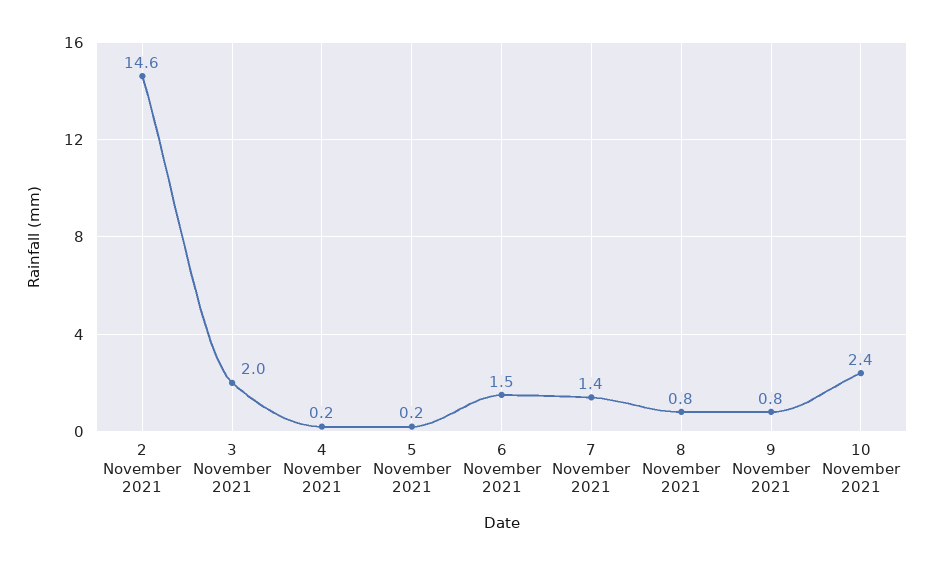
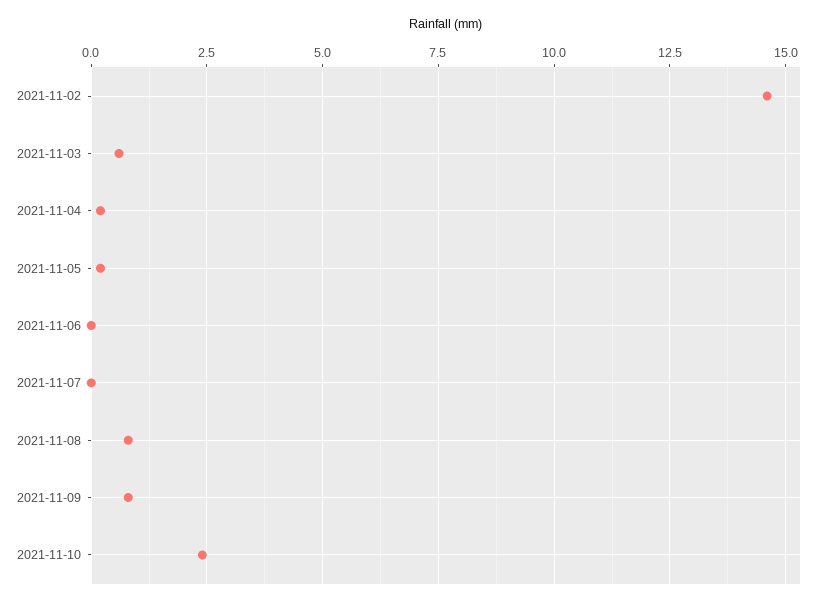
  {
    "2 November 2021": 14.6,
-   "3 November 2021": 2,
+   "3 November 2021": 0.5,
    "4 November 2021": 0.2,
    "5 November 2021": 0.2,
-   "6 November 2021": 1.5,
+   "6 November 2021": 0,
-   "7 November 2021": 1.4,
+   "7 November 2021": 0,
    "8 November 2021": 0.8,
    "9 November 2021": 0.8,
    "10 November 2021": 2.4
  }

